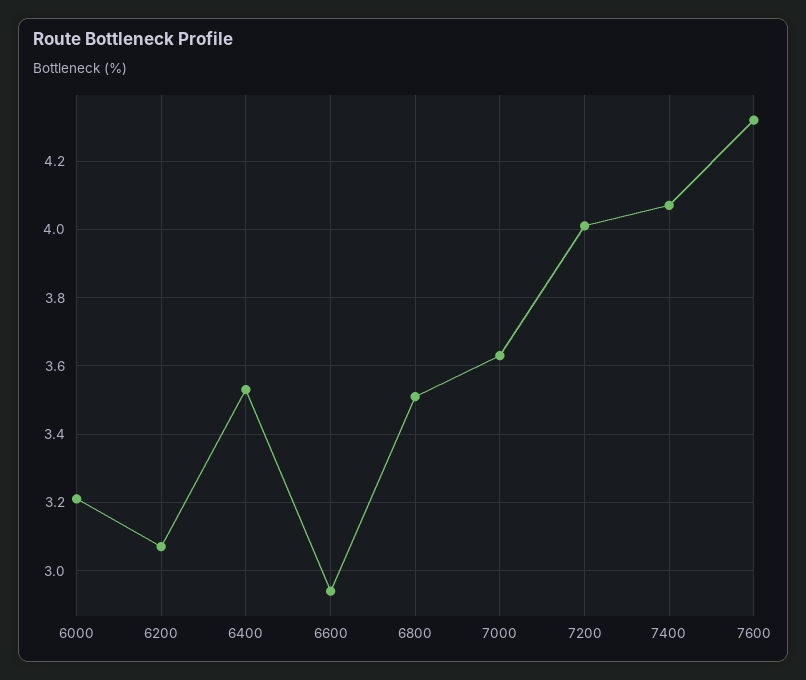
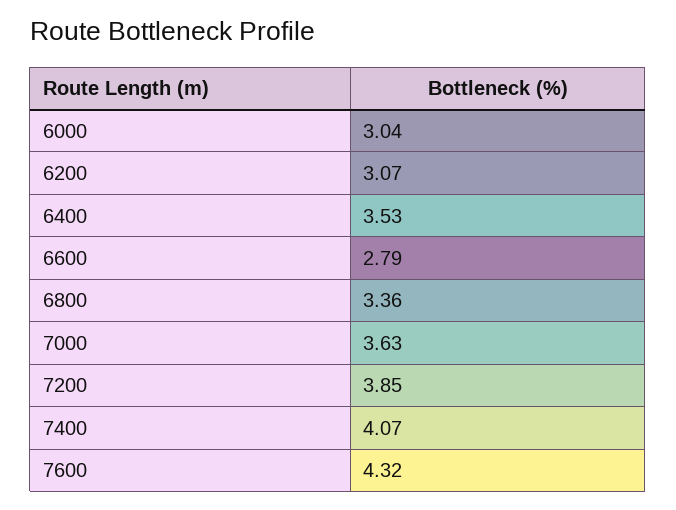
  {
-   "6000": 3.2,
+   "6000": 3.04,
    "6200": 3.07,
    "6400": 3.53,
-   "6600": 2.95,
+   "6600": 2.79,
-   "6800": 3.5,
+   "6800": 3.36,
    "7000": 3.63,
-   "7200": 4,
+   "7200": 3.85,
    "7400": 4.07,
    "7600": 4.32
  }

